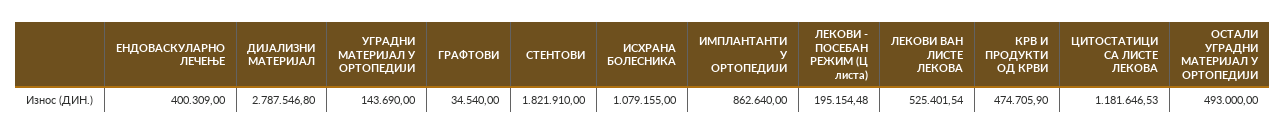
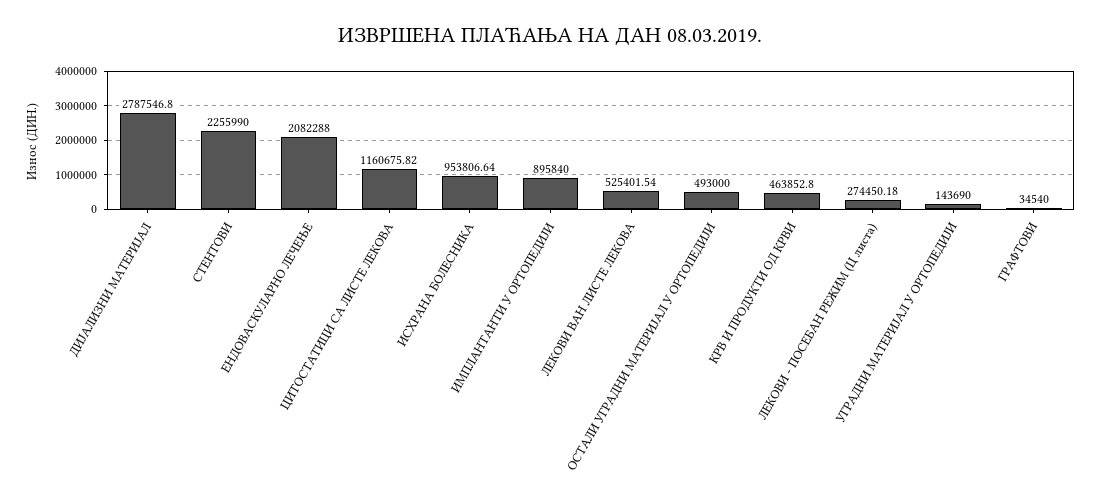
  {
-   "ЕНДОВАСКУЛАРНО ЛЕЧЕЊЕ": 400309,
+   "ЕНДОВАСКУЛАРНО ЛЕЧЕЊЕ": 2082288,
    "ДИЈАЛИЗНИ МАТЕРИЈАЛ": 2787546.8,
    "УГРАДНИ МАТЕРИЈАЛ У ОРТОПЕДИЈИ": 143690,
    "ГРАФТОВИ": 34540,
-   "СТЕНТОВИ": 1821910,
+   "СТЕНТОВИ": 2255990,
-   "ИСХРАНА БОЛЕСНИКА": 1079155,
+   "ИСХРАНА БОЛЕСНИКА": 953806.64,
-   "ИМПЛАНТАНТИ У ОРТОПЕДИЈИ": 862640,
+   "ИМПЛАНТАНТИ У ОРТОПЕДИЈИ": 895840,
-   "ЛЕКОВИ - ПОСЕБАН РЕЖИМ (Ц листа)": 195154.48,
+   "ЛЕКОВИ - ПОСЕБАН РЕЖИМ (Ц листа)": 274450.18,
    "ЛЕКОВИ ВАН ЛИСТЕ ЛЕКОВА": 525401.54,
-   "КРВ И ПРОДУКТИ ОД КРВИ": 474705.9,
+   "КРВ И ПРОДУКТИ ОД КРВИ": 463852.8,
-   "ЦИТОСТАТИЦИ СА ЛИСТЕ ЛЕКОВА": 1181646.53,
+   "ЦИТОСТАТИЦИ СА ЛИСТЕ ЛЕКОВА": 1160675.82,
    "ОСТАЛИ УГРАДНИ МАТЕРИЈАЛ У ОРТОПЕДИЈИ": 493000
  }

